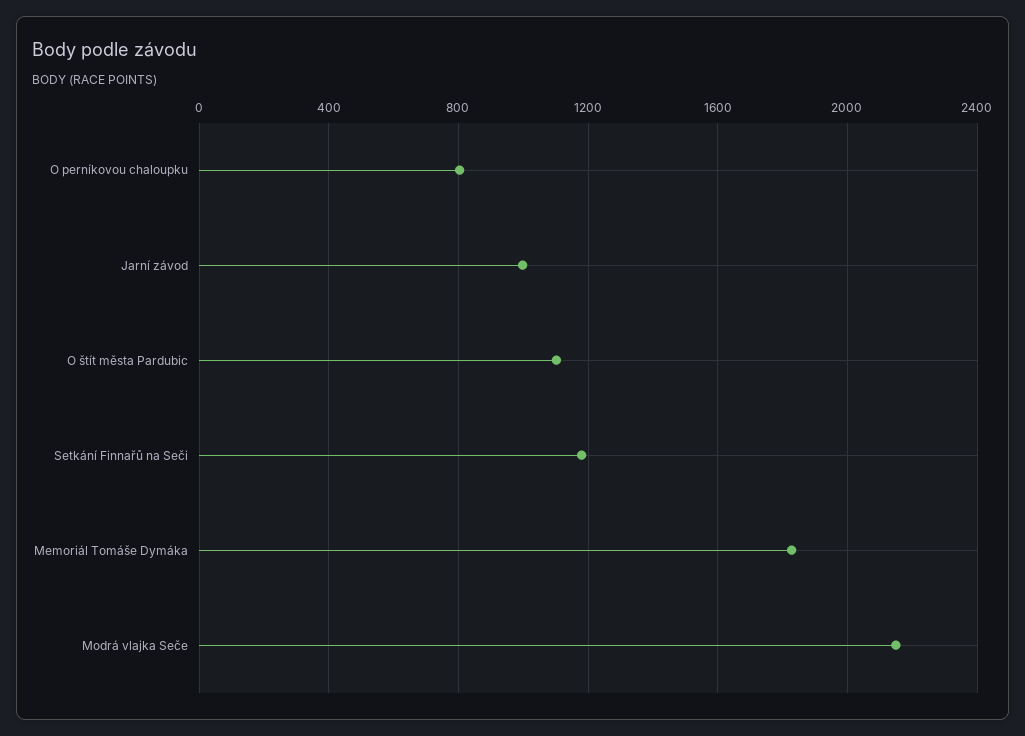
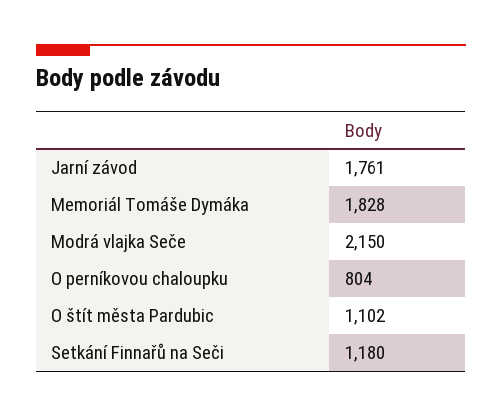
  {
    "O perníkovou chaloupku": 804,
-   "Jarní závod": 1000,
+   "Jarní závod": 1761,
    "O štít města Pardubic": 1102,
    "Setkání Finnařů na Seči": 1180,
    "Memoriál Tomáše Dymáka": 1828,
    "Modrá vlajka Seče": 2150
  }

